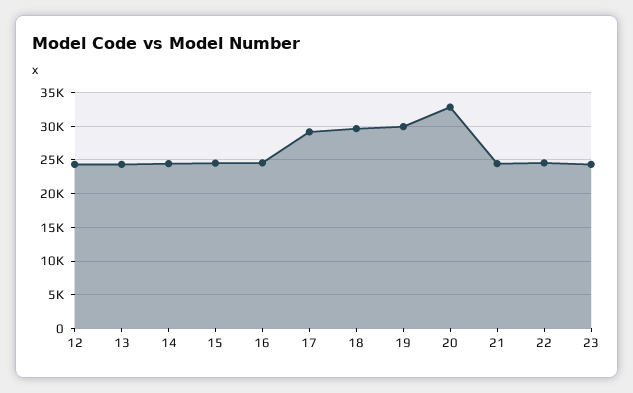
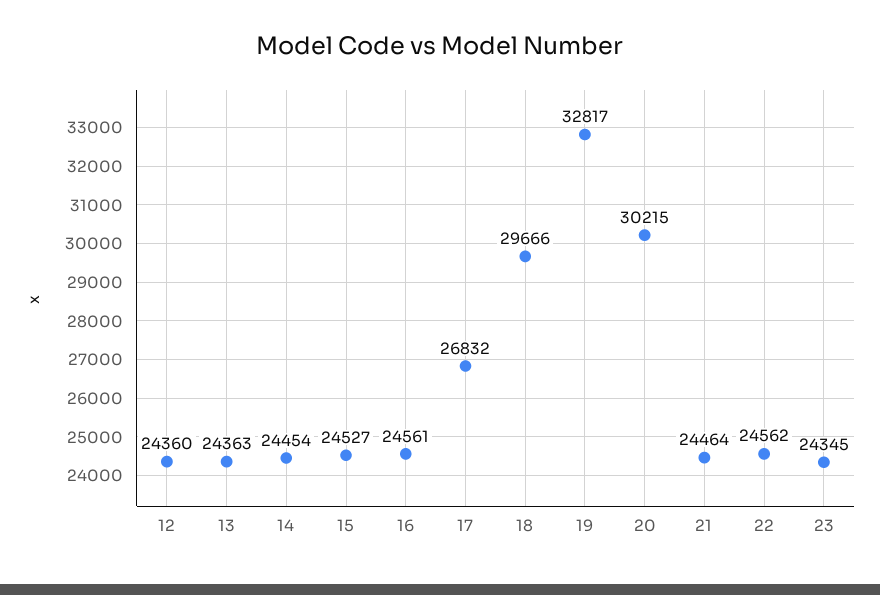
  {
    "12": 24360,
    "13": 24363,
    "14": 24454,
    "15": 24527,
    "16": 24561,
-   "17": 29000,
+   "17": 26832,
    "18": 29666,
-   "19": 30000,
+   "19": 32817,
-   "20": 33000,
+   "20": 30215,
    "21": 24464,
    "22": 24562,
    "23": 24345
  }

